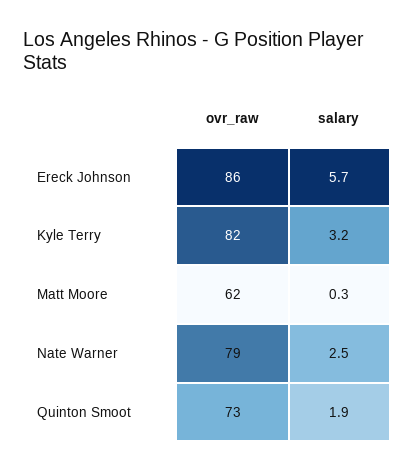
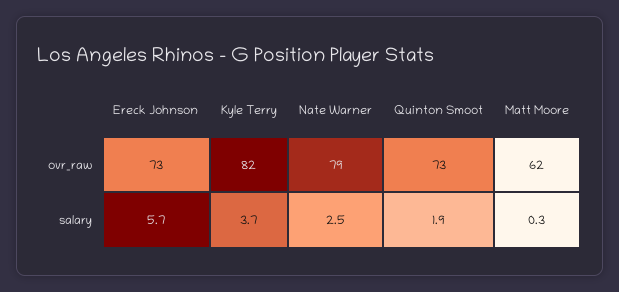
  {
    "ovr_raw": {
-     "Ereck Johnson": 86,
+     "Ereck Johnson": 73,
      "Kyle Terry": 82,
      "Matt Moore": 62,
      "Nate Warner": 79,
      "Quinton Smoot": 73
    },
    "salary": {
      "Ereck Johnson": 5.7,
-     "Kyle Terry": 3.2,
+     "Kyle Terry": 3.7,
      "Matt Moore": 0.3,
      "Nate Warner": 2.5,
      "Quinton Smoot": 1.9
    }
  }

